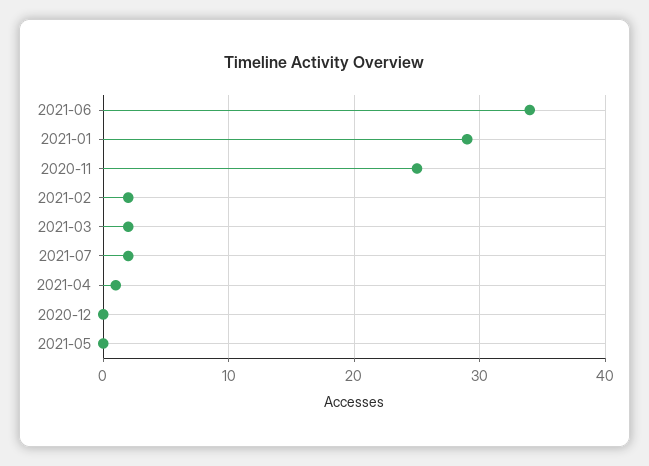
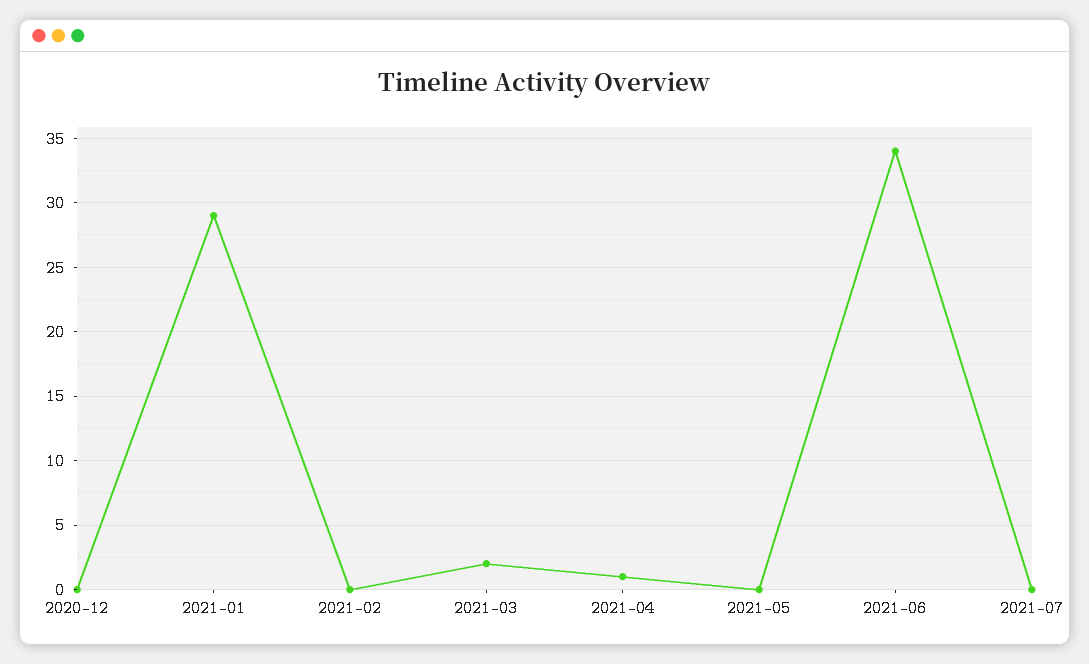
  {
    "2021-06": 34,
    "2021-01": 29,
-   "2020-11": 25,
-   "2021-02": 2,
+   "2021-02": 0,
    "2021-03": 2,
-   "2021-07": 2,
+   "2021-07": 0,
    "2021-04": 1,
    "2020-12": 0,
    "2021-05": 0
  }

